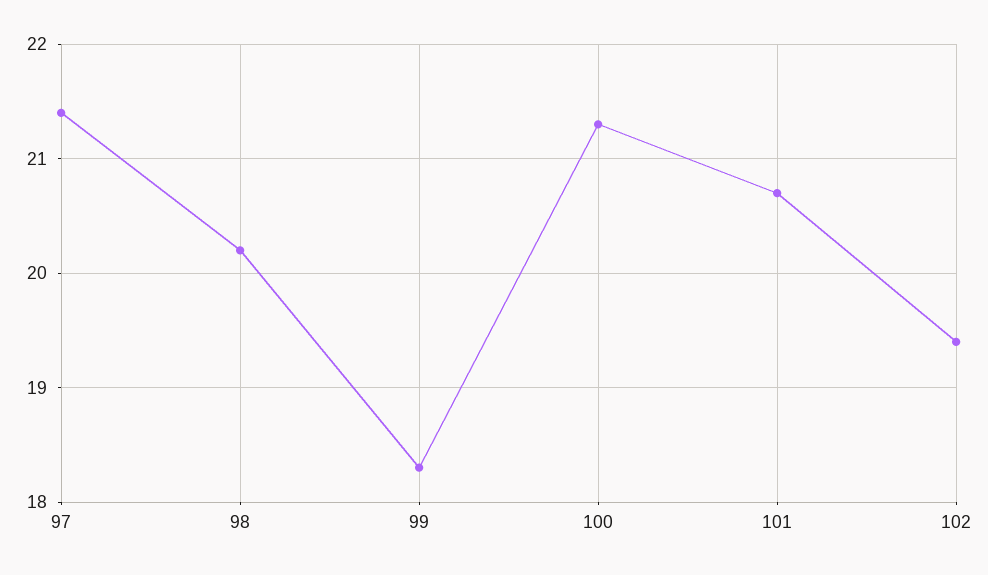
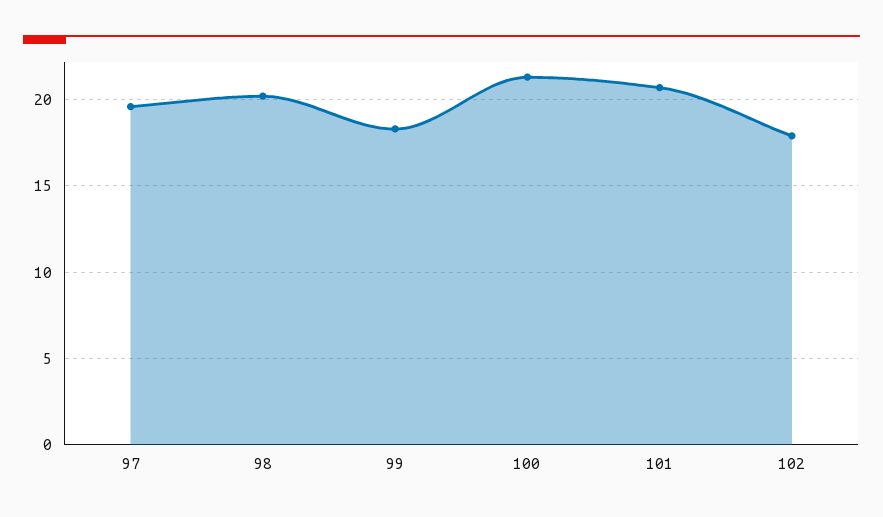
  {
-   "97": 21.4,
+   "97": 19.5,
    "98": 20.2,
    "99": 18.3,
    "100": 21.3,
    "101": 20.7,
-   "102": 19.4
+   "102": 18
  }

